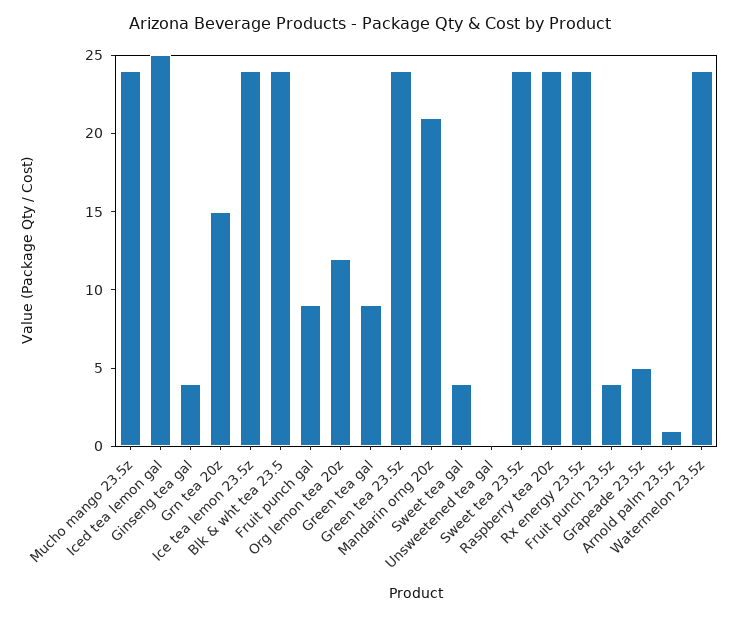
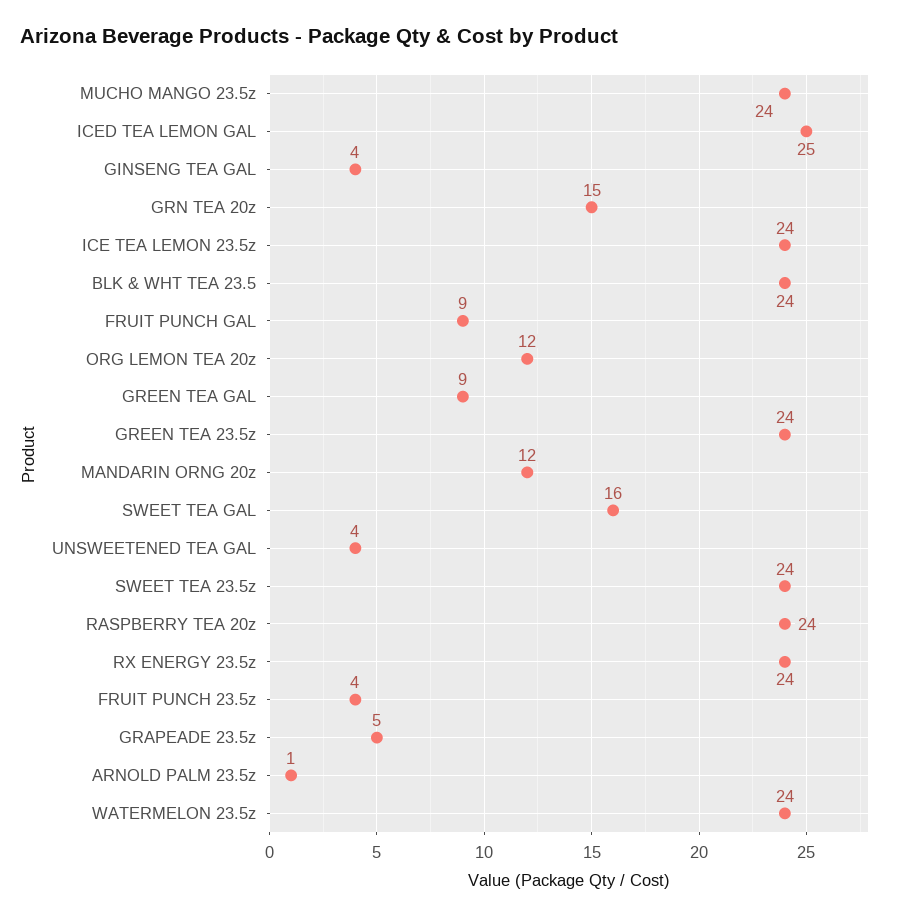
  {
    "Mucho mango 23.5z": 24,
    "Iced tea lemon gal": 25,
    "Ginseng tea gal": 4,
    "Grn tea 20z": 15,
    "Ice tea lemon 23.5z": 24,
    "Blk & wht tea 23.5": 24,
    "Fruit punch gal": 9,
    "Org lemon tea 20z": 12,
    "Green tea gal": 9,
    "Green tea 23.5z": 24,
-   "Mandarin orng 20z": 21,
+   "Mandarin orng 20z": 12,
-   "Sweet tea gal": 4,
+   "Sweet tea gal": 16,
-   "Unsweetened tea gal": 0,
+   "Unsweetened tea gal": 4,
    "Sweet tea 23.5z": 24,
    "Raspberry tea 20z": 24,
    "Rx energy 23.5z": 24,
    "Fruit punch 23.5z": 4,
    "Grapeade 23.5z": 5,
    "Arnold palm 23.5z": 1,
    "Watermelon 23.5z": 24
  }

